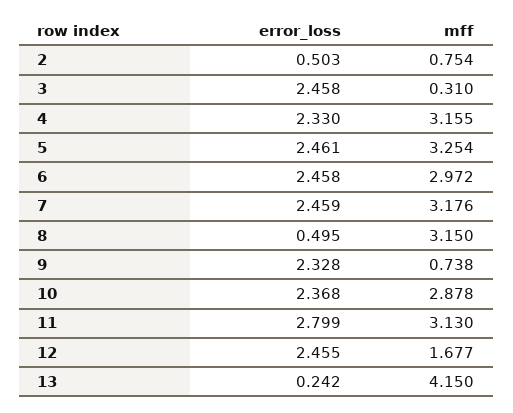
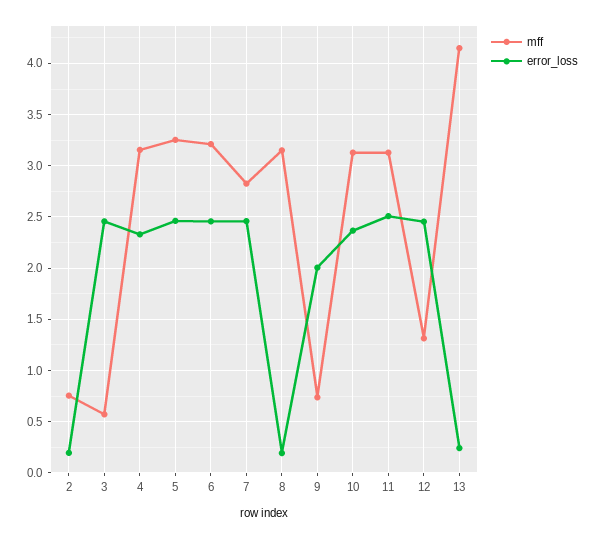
  {
    "error_loss": {
-     "2": 0.503,
+     "2": 0.2,
      "3": 2.458,
      "4": 2.33,
      "5": 2.461,
      "6": 2.458,
      "7": 2.459,
-     "8": 0.495,
+     "8": 0.2,
-     "9": 2.328,
+     "9": 2,
      "10": 2.368,
-     "11": 2.799,
+     "11": 2.5,
      "12": 2.455,
      "13": 0.242
    },
    "mff": {
      "2": 0.754,
-     "3": 0.31,
+     "3": 0.6,
      "4": 3.155,
      "5": 3.254,
-     "6": 2.972,
+     "6": 3.2,
-     "7": 3.176,
+     "7": 2.8,
      "8": 3.15,
      "9": 0.738,
-     "10": 2.878,
+     "10": 3.1,
      "11": 3.13,
-     "12": 1.677,
+     "12": 1.3,
      "13": 4.15
    }
  }

